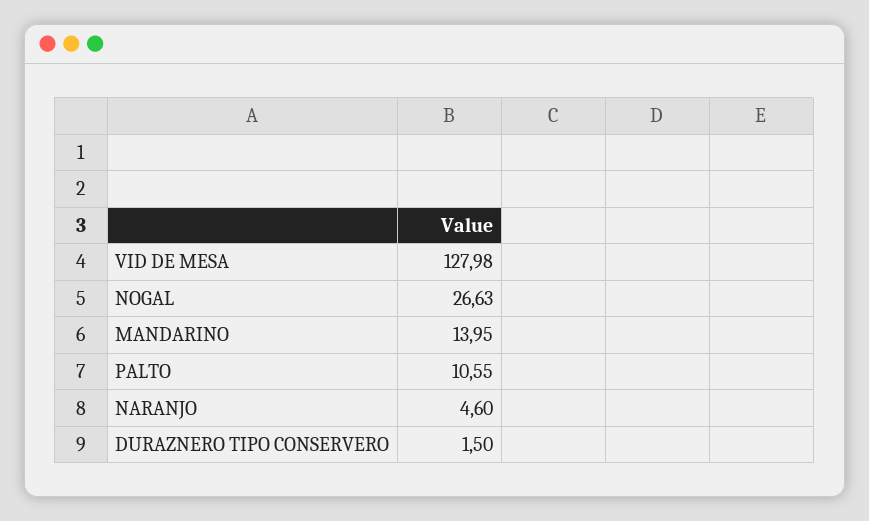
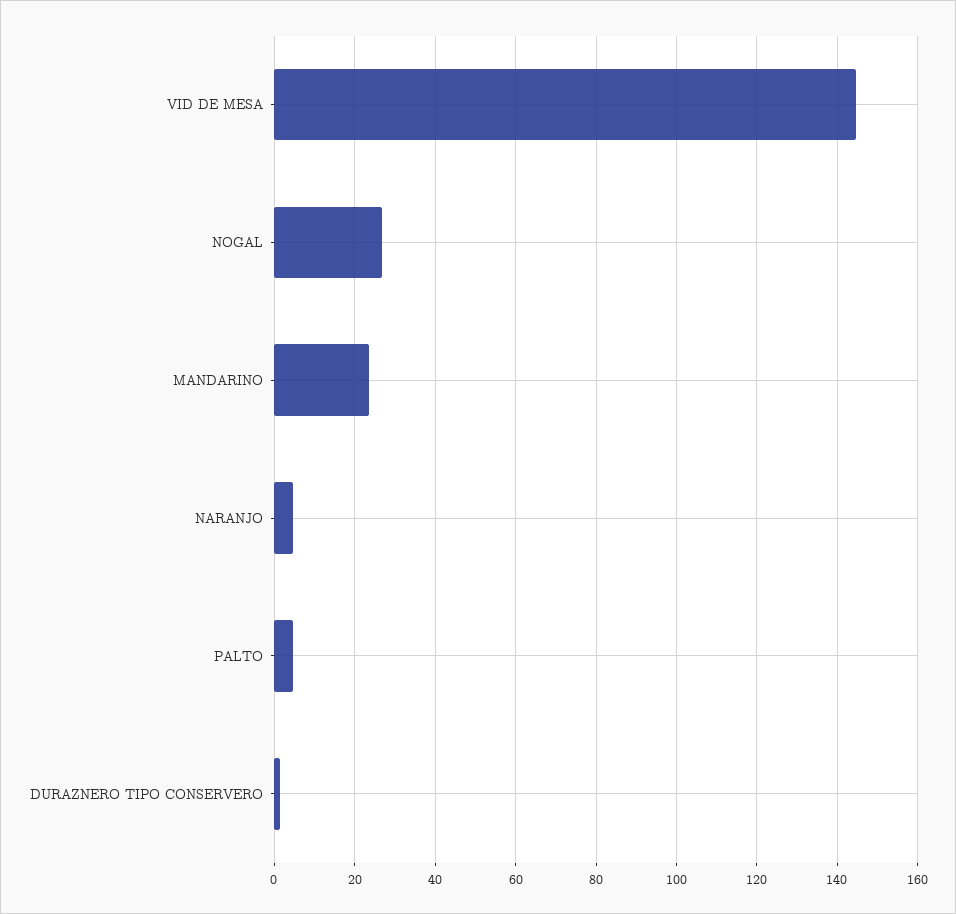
  {
-   "VID DE MESA": 127.98,
+   "VID DE MESA": 144,
    "NOGAL": 26.63,
-   "MANDARINO": 13.95,
+   "MANDARINO": 24,
-   "PALTO": 10.55,
+   "PALTO": 4,
    "NARANJO": 4.6,
    "DURAZNERO TIPO CONSERVERO": 1.5
  }

